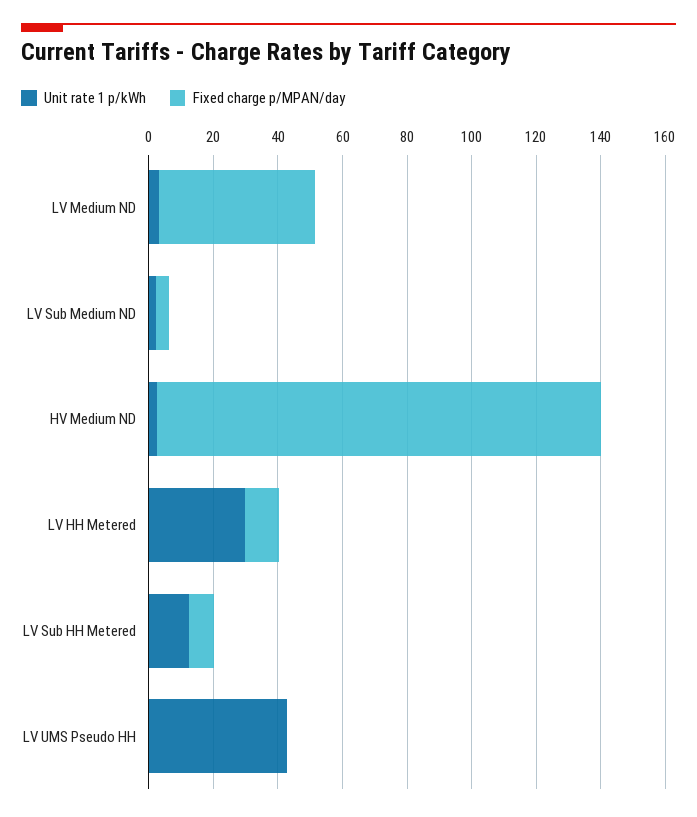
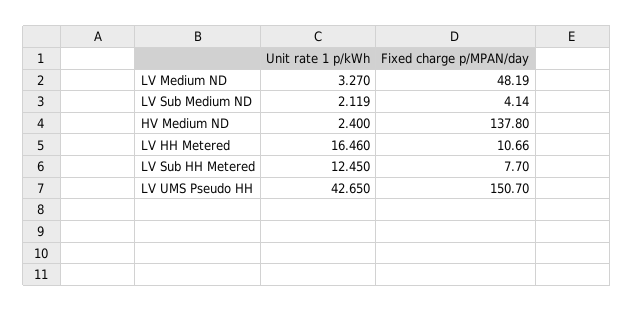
  {
    "Unit rate 1 p/kWh": {
      "LV Medium ND": 3.27,
      "LV Sub Medium ND": 2.119,
      "HV Medium ND": 2.4,
-     "LV HH Metered": 30,
+     "LV HH Metered": 16.46,
      "LV Sub HH Metered": 12.45,
      "LV UMS Pseudo HH": 42.65
    },
    "Fixed charge p/MPAN/day": {
      "LV Medium ND": 48.19,
      "LV Sub Medium ND": 4.14,
      "HV Medium ND": 137.8,
      "LV HH Metered": 10.66,
      "LV Sub HH Metered": 7.7,
-     "LV UMS Pseudo HH": 0
+     "LV UMS Pseudo HH": 150.7
    }
  }

